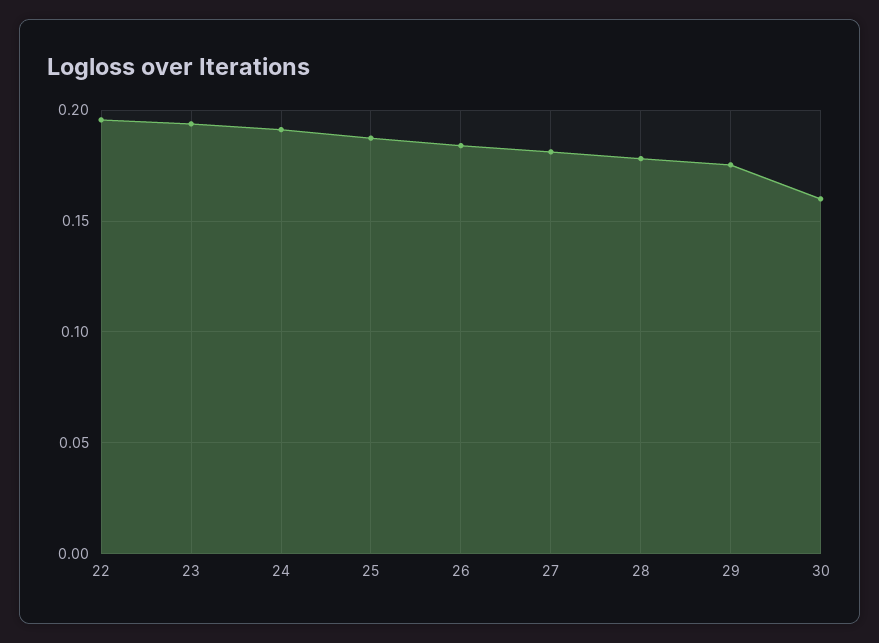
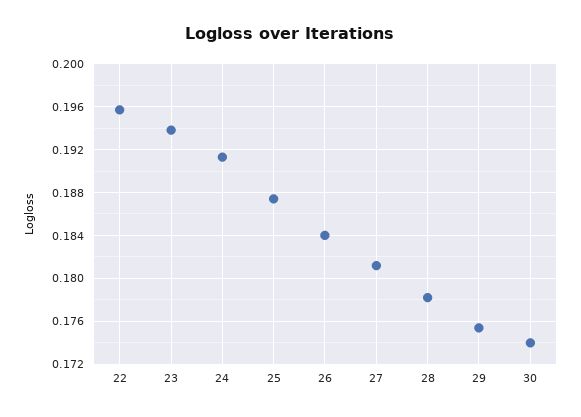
  {
    "22": 0.196,
    "23": 0.194,
    "24": 0.191,
    "25": 0.187,
    "26": 0.184,
    "27": 0.181,
    "28": 0.178,
    "29": 0.175,
-   "30": 0.16
+   "30": 0.174
  }

